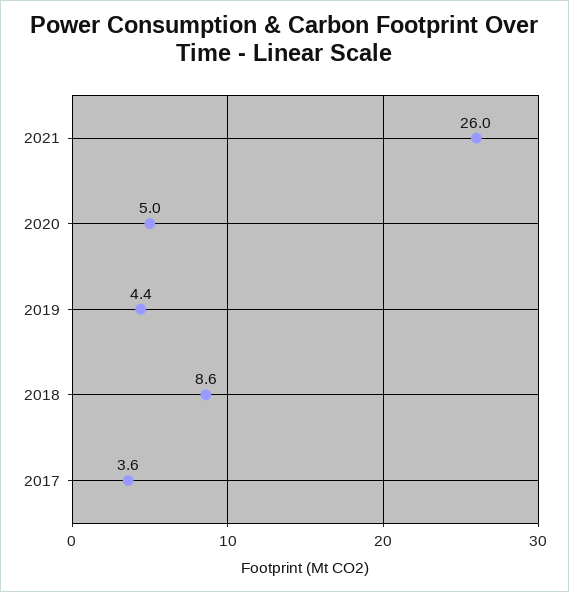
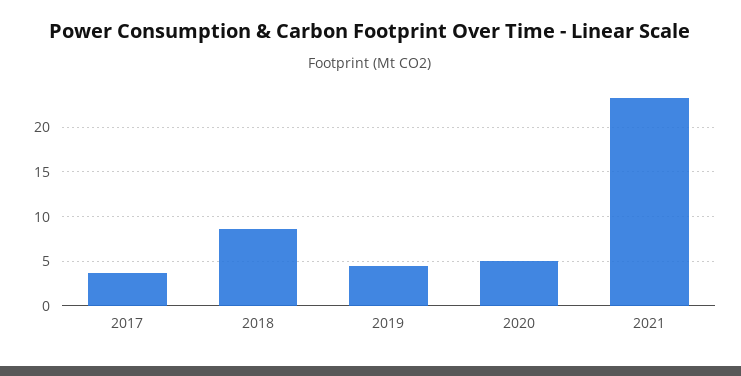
  {
-   "2021": 26,
+   "2021": 23,
    "2020": 5,
    "2019": 4.4,
    "2018": 8.6,
    "2017": 3.6
  }

